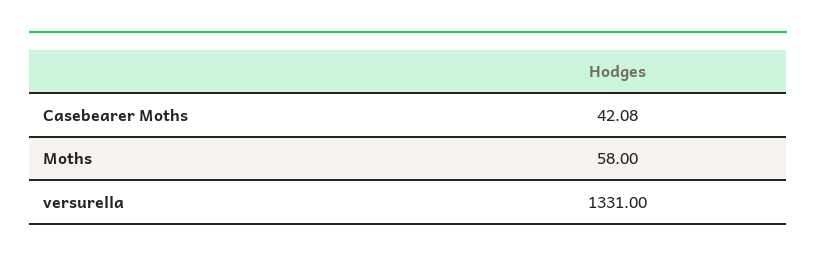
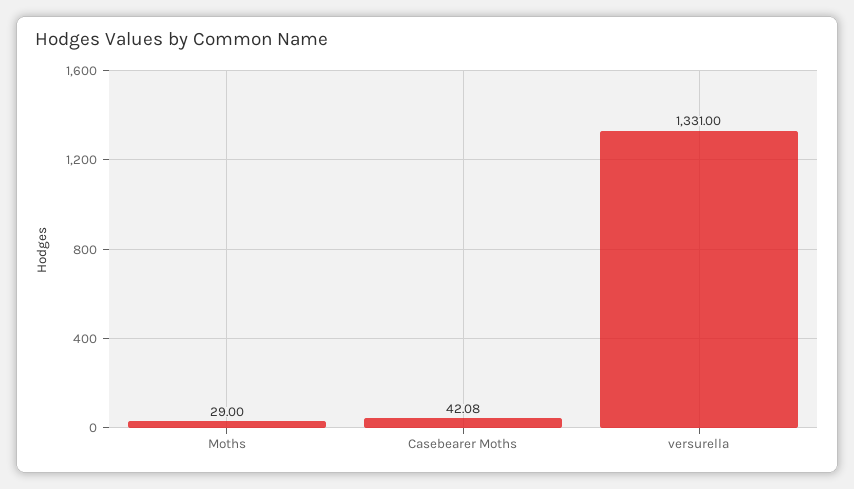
  {
    "Casebearer Moths": 42.08,
-   "Moths": 58,
+   "Moths": 29,
    "versurella": 1331
  }

